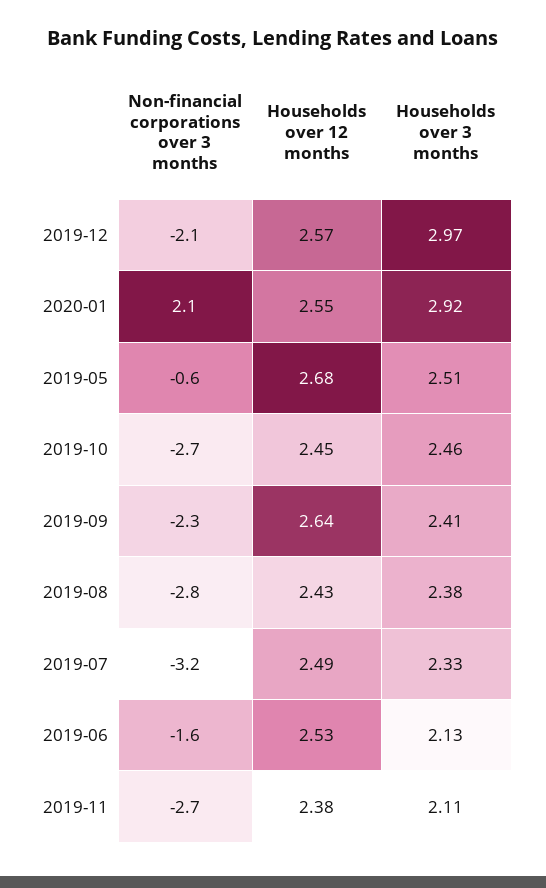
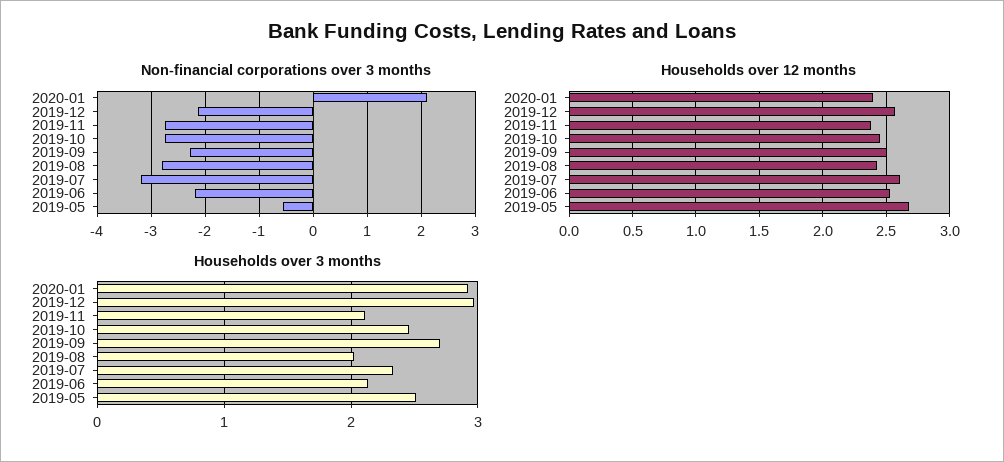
  {
    "Non-financial corporations over 3 months": {
      "2019-12": -2.1,
      "2020-01": 2.1,
      "2019-05": -0.6,
      "2019-10": -2.7,
      "2019-09": -2.3,
      "2019-08": -2.8,
      "2019-07": -3.2,
-     "2019-06": -1.6,
+     "2019-06": -2.2,
      "2019-11": -2.7
    },
    "Households over 12 months": {
      "2019-12": 2.57,
-     "2020-01": 2.55,
+     "2020-01": 2.4,
      "2019-05": 2.68,
      "2019-10": 2.45,
-     "2019-09": 2.64,
+     "2019-09": 2.5,
      "2019-08": 2.43,
-     "2019-07": 2.49,
+     "2019-07": 2.6,
      "2019-06": 2.53,
      "2019-11": 2.38
    },
    "Households over 3 months": {
      "2019-12": 2.97,
      "2020-01": 2.92,
      "2019-05": 2.51,
      "2019-10": 2.46,
-     "2019-09": 2.41,
+     "2019-09": 2.7,
-     "2019-08": 2.38,
+     "2019-08": 2,
      "2019-07": 2.33,
      "2019-06": 2.13,
      "2019-11": 2.11
    }
  }

